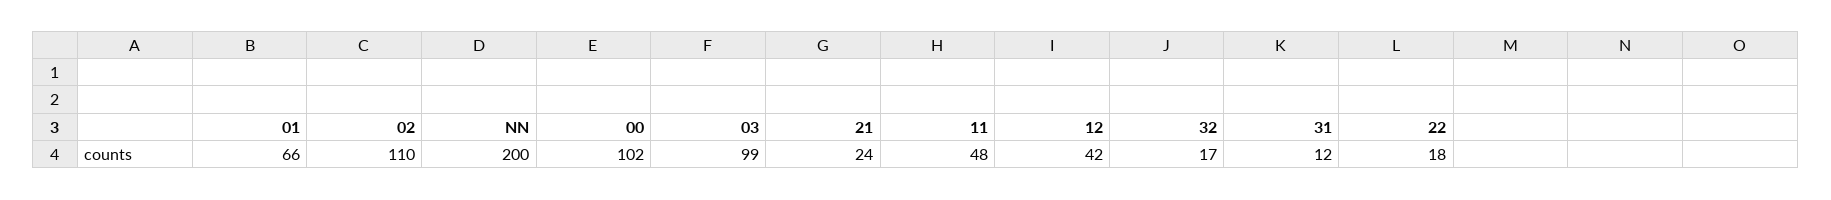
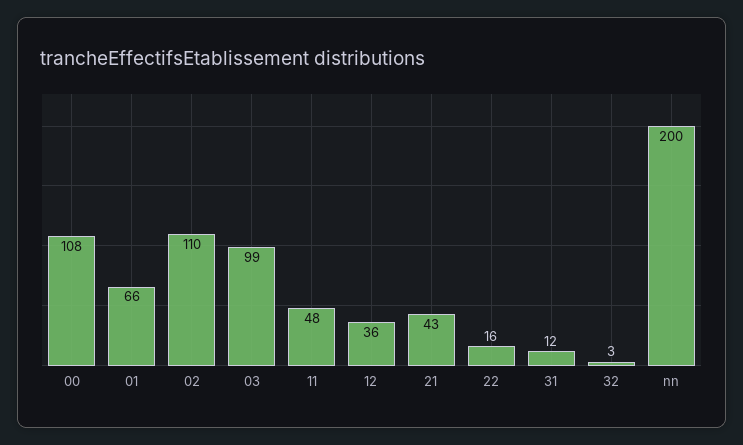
  {
    "01": 66,
    "02": 110,
    "NN": 200,
-   "00": 102,
+   "00": 108,
    "03": 99,
-   "21": 24,
+   "21": 43,
    "11": 48,
-   "12": 42,
+   "12": 36,
-   "32": 17,
+   "32": 3,
    "31": 12,
-   "22": 18
+   "22": 16
  }

